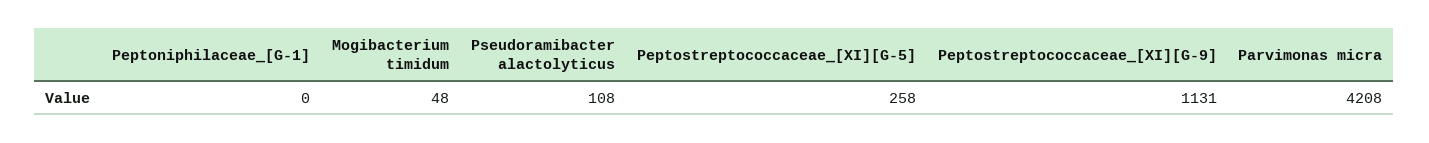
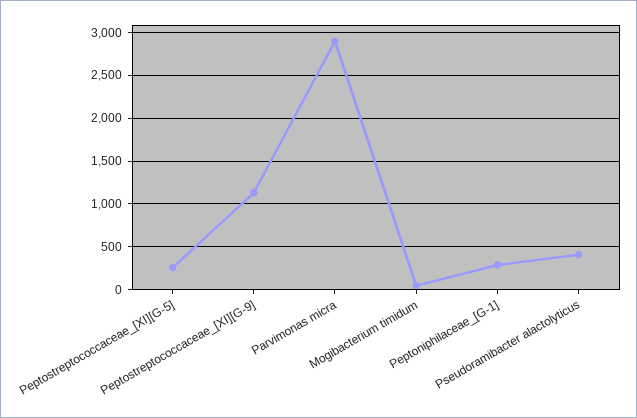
  {
-   "Peptoniphilaceae_[G-1]": 0,
+   "Peptoniphilaceae_[G-1]": 300,
    "Mogibacterium timidum": 48,
-   "Pseudoramibacter alactolyticus": 108,
+   "Pseudoramibacter alactolyticus": 400,
    "Peptostreptococcaceae_[XI][G-5]": 258,
    "Peptostreptococcaceae_[XI][G-9]": 1131,
-   "Parvimonas micra": 4208
+   "Parvimonas micra": 2900
  }

